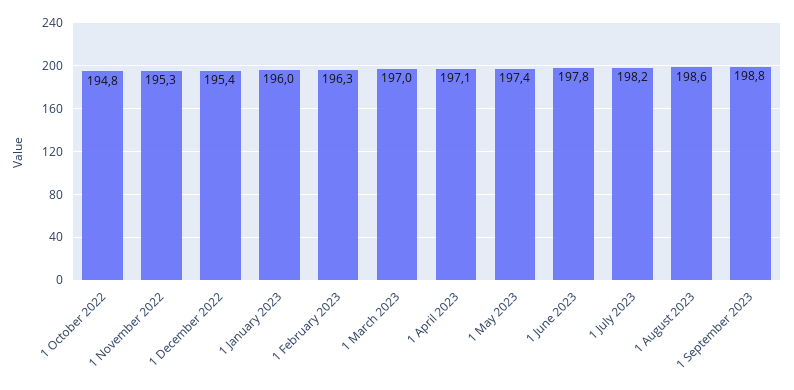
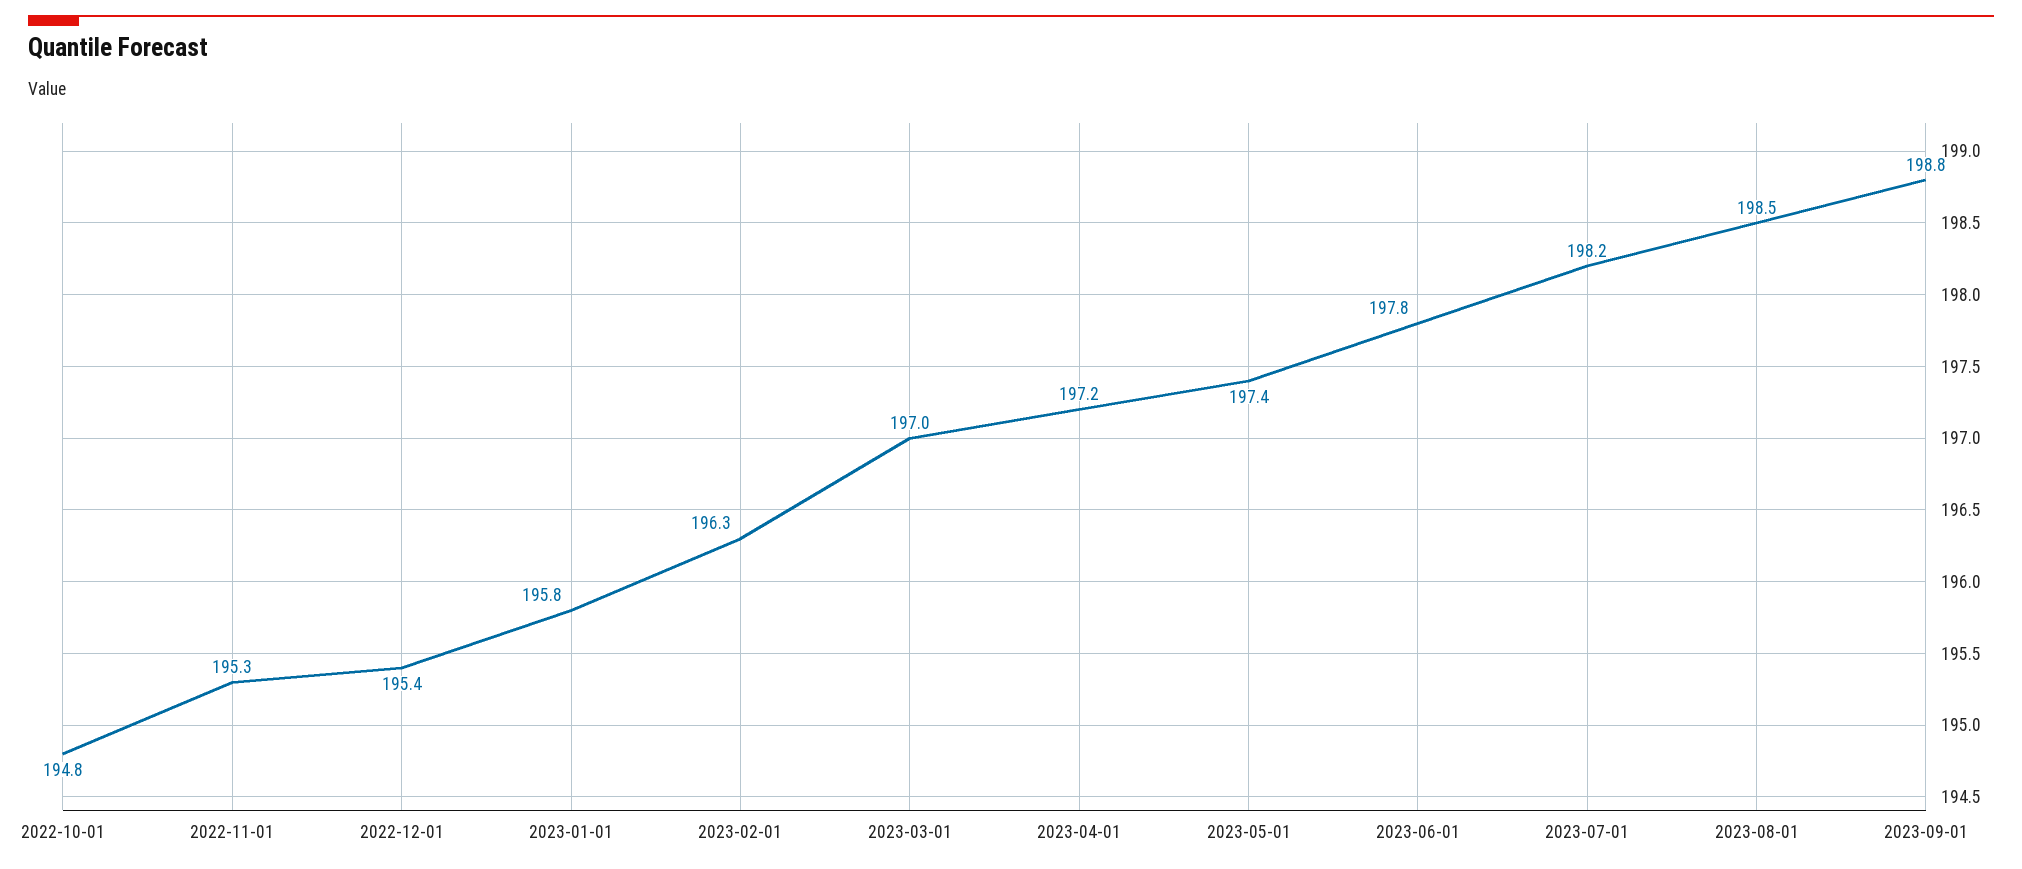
  {
    "1 October 2022": 194.8,
    "1 November 2022": 195.3,
    "1 December 2022": 195.4,
-   "1 January 2023": 196,
+   "1 January 2023": 195.8,
    "1 February 2023": 196.3,
    "1 March 2023": 197,
-   "1 April 2023": 197.1,
+   "1 April 2023": 197.2,
    "1 May 2023": 197.4,
    "1 June 2023": 197.8,
    "1 July 2023": 198.2,
-   "1 August 2023": 198.6,
+   "1 August 2023": 198.5,
    "1 September 2023": 198.8
  }

